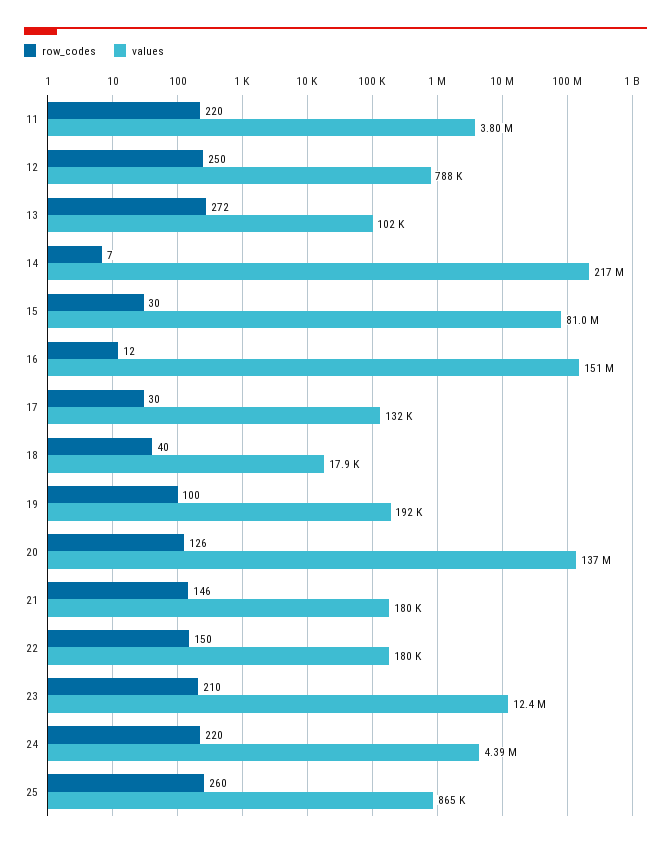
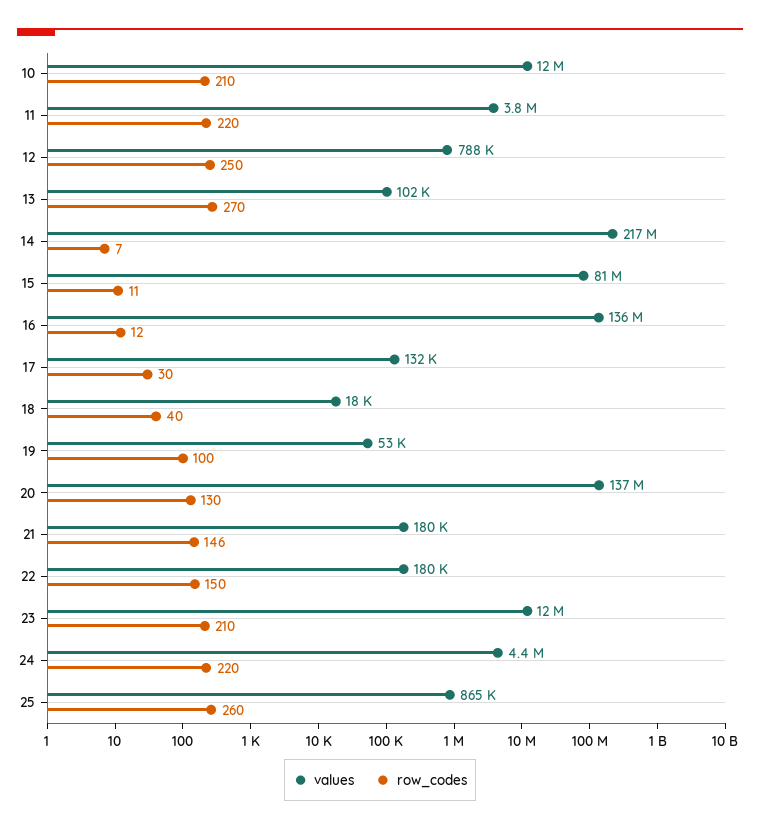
  {
    "row_codes": {
      "11": 220,
      "12": 250,
-     "13": 272,
+     "13": 270,
      "14": 7,
-     "15": 30,
+     "15": 11,
      "16": 12,
      "17": 30,
      "18": 40,
      "19": 100,
-     "20": 126,
+     "20": 130,
      "21": 146,
      "22": 150,
      "23": 210,
      "24": 220,
-     "25": 260
+     "25": 260,
+     "10": 210
    },
    "values": {
      "11": 3800000,
      "12": 788000,
      "13": 102000,
      "14": 217000000,
      "15": 81000000,
-     "16": 151000000,
+     "16": 136000000,
      "17": 132000,
      "18": 17900,
-     "19": 192000,
+     "19": 53000,
      "20": 137000000,
      "21": 180000,
      "22": 180000,
      "23": 12400000,
      "24": 4390000,
-     "25": 865000
+     "25": 865000,
+     "10": 12000000
    }
  }

